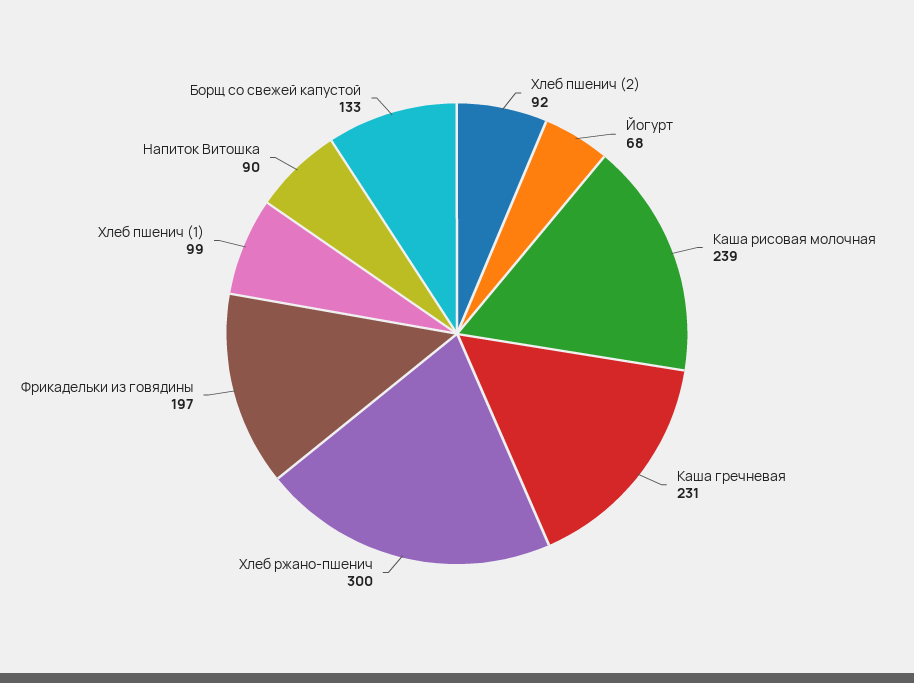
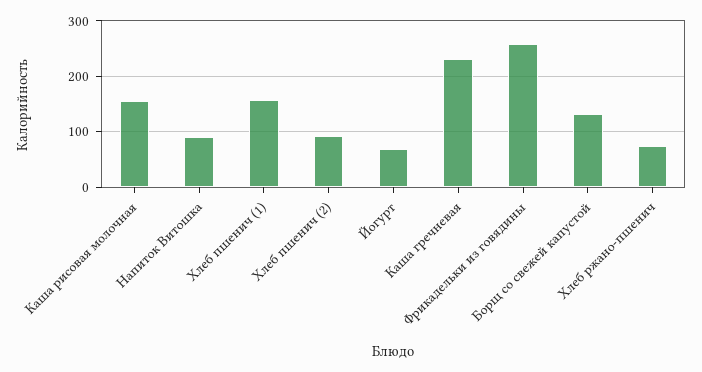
  {
    "Хлеб пшенич (2)": 92,
    "Йогурт": 68,
-   "Каша рисовая молочная": 239,
+   "Каша рисовая молочная": 160,
    "Каша гречневая": 231,
-   "Хлеб ржано-пшенич": 300,
+   "Хлеб ржано-пшенич": 80,
-   "Фрикадельки из говядины": 197,
+   "Фрикадельки из говядины": 260,
-   "Хлеб пшенич (1)": 99,
+   "Хлеб пшенич (1)": 160,
    "Напиток Витошка": 90,
    "Борщ со свежей капустой": 133
  }

